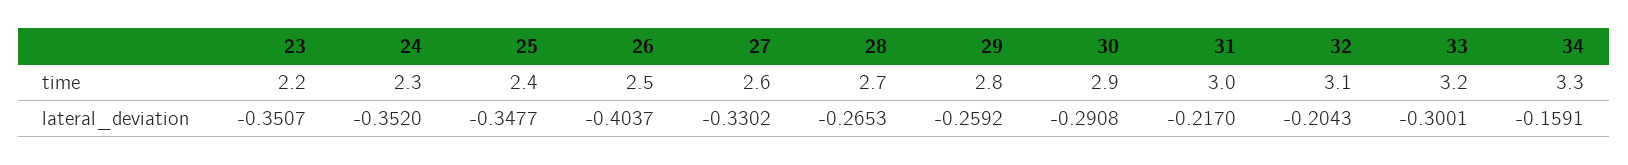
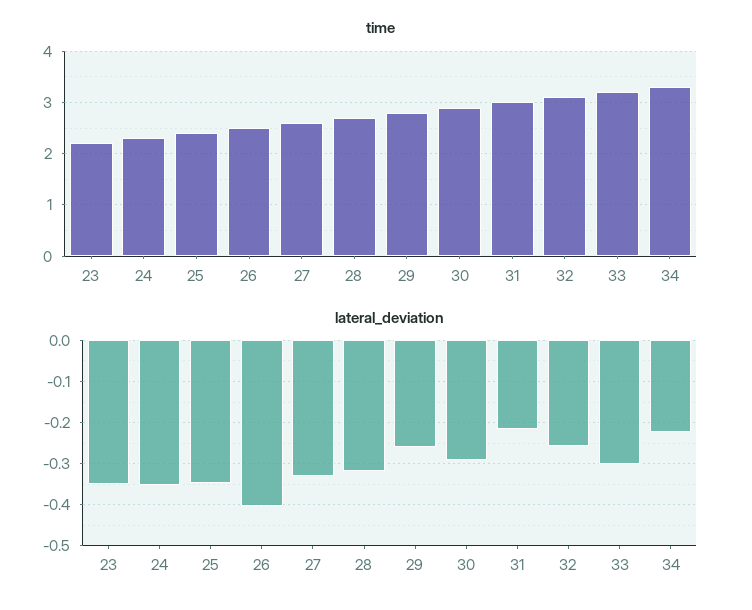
  {
    "time": {
      "23": 2.2,
      "24": 2.3,
      "25": 2.4,
      "26": 2.5,
      "27": 2.6,
      "28": 2.7,
      "29": 2.8,
      "30": 2.9,
      "31": 3,
      "32": 3.1,
      "33": 3.2,
      "34": 3.3
    },
    "lateral_deviation": {
      "23": -0.3507,
      "24": -0.352,
      "25": -0.3477,
      "26": -0.4037,
      "27": -0.3302,
-     "28": -0.2653,
+     "28": -0.32,
      "29": -0.2592,
      "30": -0.2908,
      "31": -0.217,
-     "32": -0.2043,
+     "32": -0.26,
      "33": -0.3001,
-     "34": -0.1591
+     "34": -0.22
    }
  }

